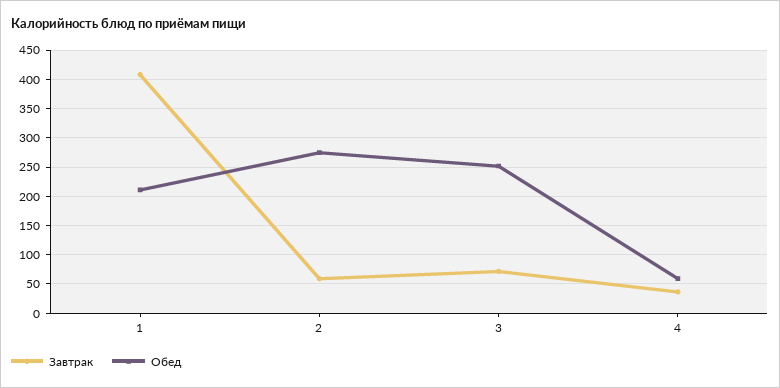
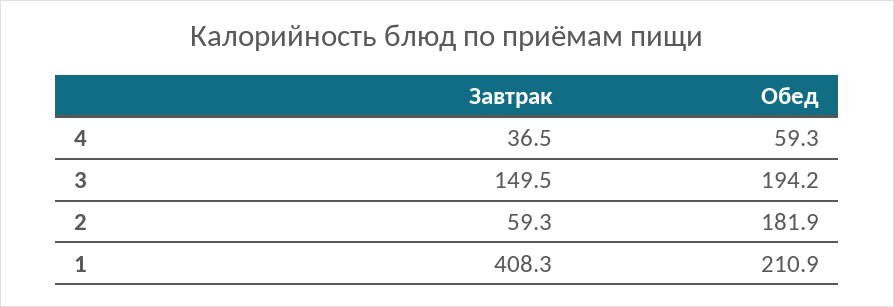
  {
    "Завтрак": {
      "1": 408.3,
      "2": 59.3,
-     "3": 75,
+     "3": 149.5,
      "4": 36.5
    },
    "Обед": {
      "1": 210.9,
-     "2": 275,
+     "2": 181.9,
-     "3": 250,
+     "3": 194.2,
      "4": 59.3
    }
  }

